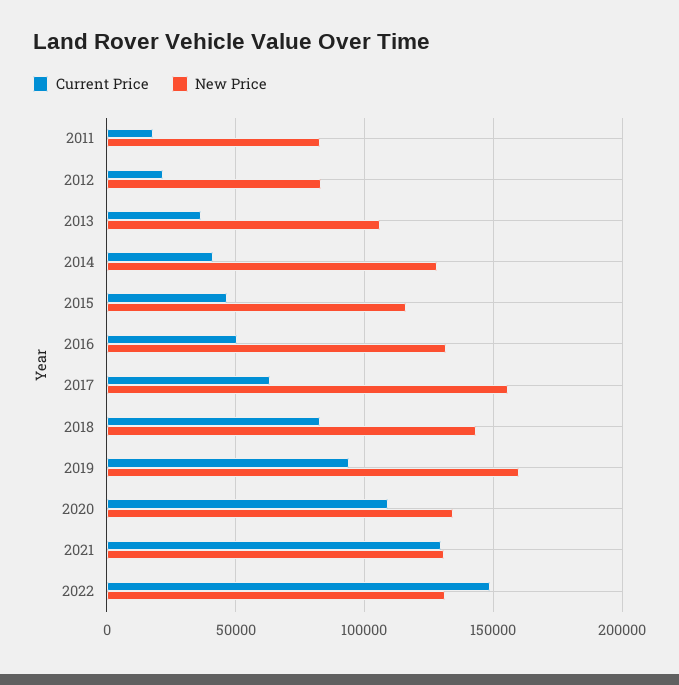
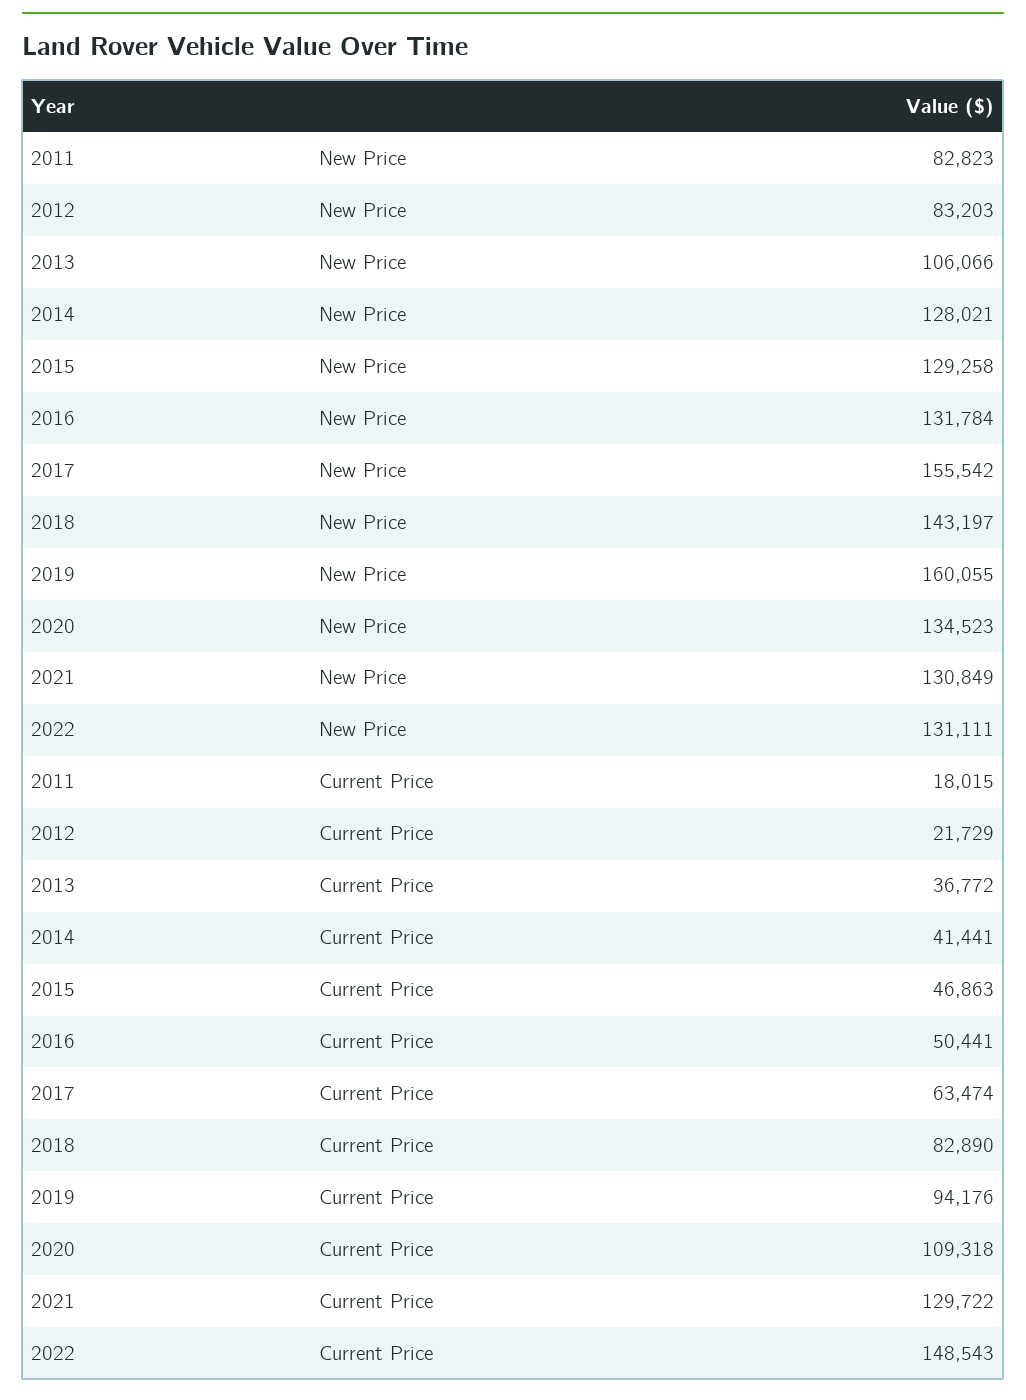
  {
    "Current Price": {
      "2011": 18015,
      "2012": 21729,
      "2013": 36772,
      "2014": 41441,
      "2015": 46863,
      "2016": 50441,
      "2017": 63474,
      "2018": 82890,
      "2019": 94176,
      "2020": 109318,
      "2021": 129722,
      "2022": 148543
    },
    "New Price": {
      "2011": 82823,
      "2012": 83203,
      "2013": 106066,
      "2014": 128021,
-     "2015": 115000,
+     "2015": 129258,
      "2016": 131784,
      "2017": 155542,
      "2018": 143197,
      "2019": 160055,
      "2020": 134523,
      "2021": 130849,
      "2022": 131111
    }
  }

